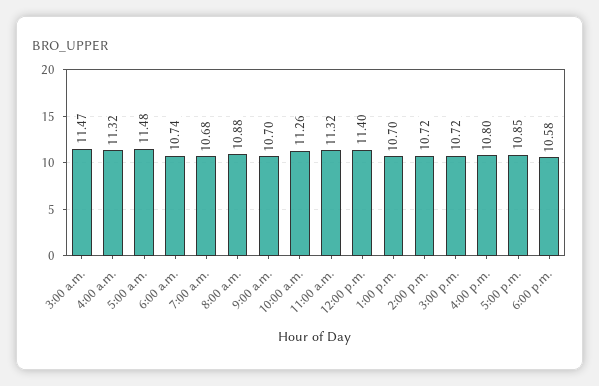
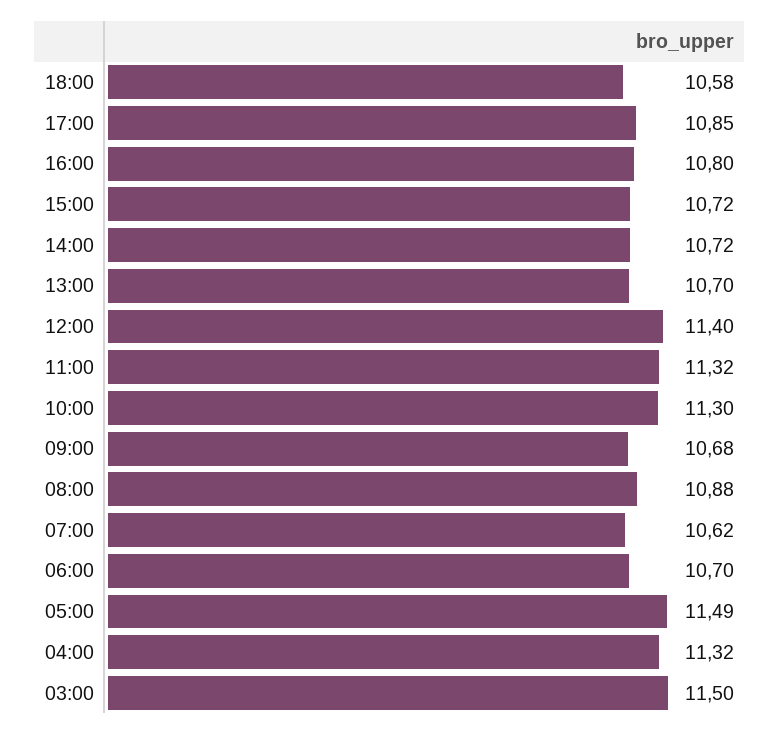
  {
-   "3:00 a.m.": 11.47,
+   "3:00 a.m.": 11.5,
    "4:00 a.m.": 11.32,
-   "5:00 a.m.": 11.48,
+   "5:00 a.m.": 11.49,
-   "6:00 a.m.": 10.74,
+   "6:00 a.m.": 10.7,
-   "7:00 a.m.": 10.68,
+   "7:00 a.m.": 10.62,
    "8:00 a.m.": 10.88,
-   "9:00 a.m.": 10.7,
+   "9:00 a.m.": 10.68,
-   "10:00 a.m.": 11.26,
+   "10:00 a.m.": 11.3,
    "11:00 a.m.": 11.32,
    "12:00 p.m.": 11.4,
    "1:00 p.m.": 10.7,
    "2:00 p.m.": 10.72,
    "3:00 p.m.": 10.72,
    "4:00 p.m.": 10.8,
    "5:00 p.m.": 10.85,
    "6:00 p.m.": 10.58
  }

